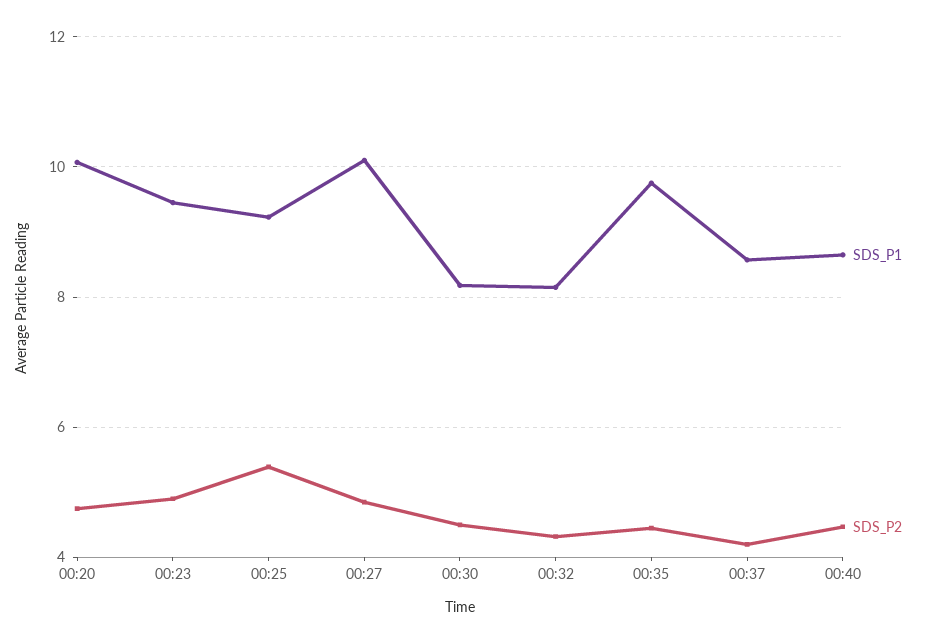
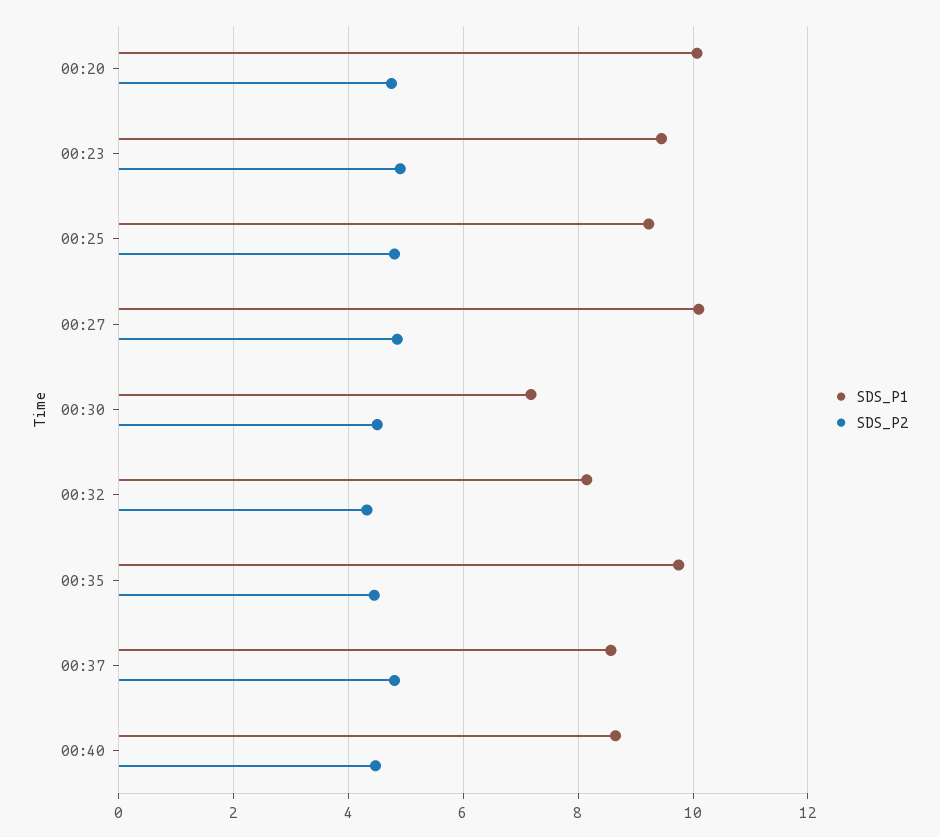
  {
    "SDS_P1": {
      "00:20": 10,
      "00:23": 9.4,
      "00:25": 9.2,
      "00:27": 10.2,
-     "00:30": 8.2,
+     "00:30": 7.2,
      "00:32": 8.2,
      "00:35": 9.8,
      "00:37": 8.6,
      "00:40": 8.6
    },
    "SDS_P2": {
      "00:20": 4.8,
      "00:23": 5,
-     "00:25": 5.4,
+     "00:25": 4.8,
      "00:27": 4.8,
      "00:30": 4.6,
      "00:32": 4.4,
      "00:35": 4.4,
-     "00:37": 4.2,
+     "00:37": 4.8,
      "00:40": 4.4
    }
  }

